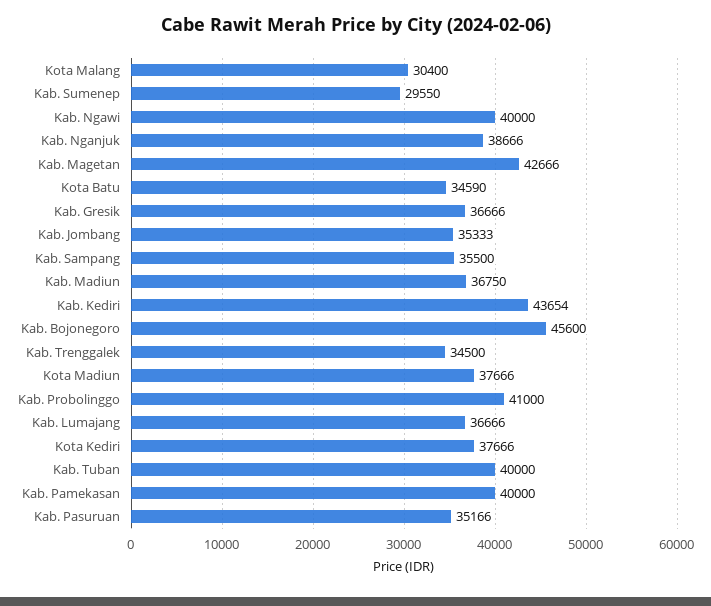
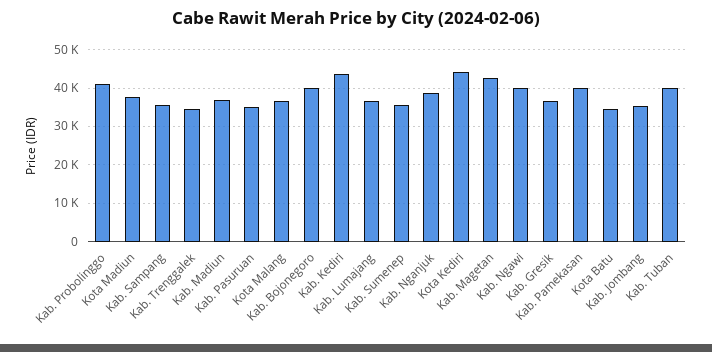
  {
-   "Kota Malang": 30400,
+   "Kota Malang": 36000,
-   "Kab. Sumenep": 29550,
+   "Kab. Sumenep": 36000,
    "Kab. Ngawi": 40000,
    "Kab. Nganjuk": 38666,
    "Kab. Magetan": 42666,
    "Kota Batu": 34590,
    "Kab. Gresik": 36666,
    "Kab. Jombang": 35333,
    "Kab. Sampang": 35500,
    "Kab. Madiun": 36750,
    "Kab. Kediri": 43654,
-   "Kab. Bojonegoro": 45600,
+   "Kab. Bojonegoro": 40000,
    "Kab. Trenggalek": 34500,
    "Kota Madiun": 37666,
    "Kab. Probolinggo": 41000,
    "Kab. Lumajang": 36666,
-   "Kota Kediri": 37666,
+   "Kota Kediri": 44000,
    "Kab. Tuban": 40000,
    "Kab. Pamekasan": 40000,
    "Kab. Pasuruan": 35166
  }

